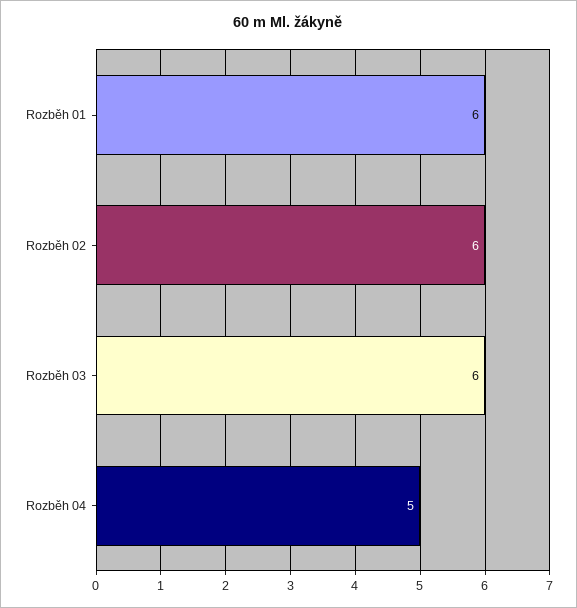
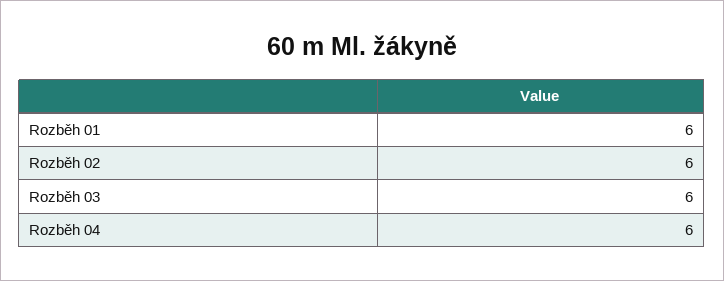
  {
    "Rozběh 01": 6,
    "Rozběh 02": 6,
    "Rozběh 03": 6,
-   "Rozběh 04": 5
+   "Rozběh 04": 6
  }

